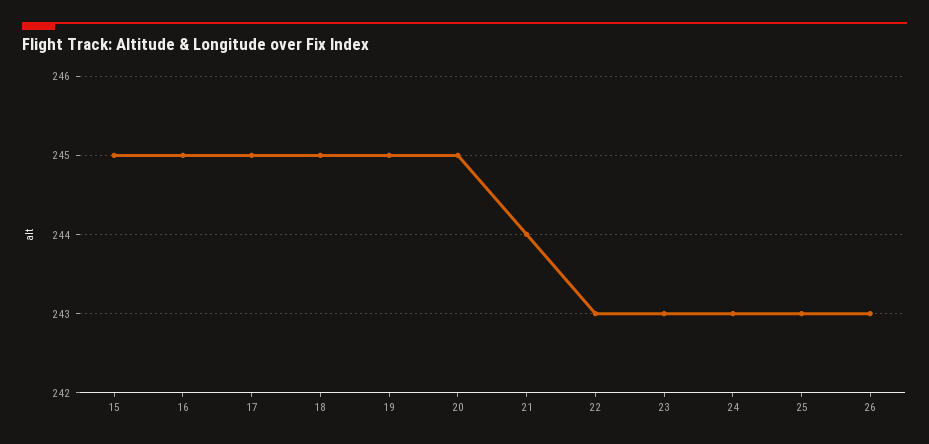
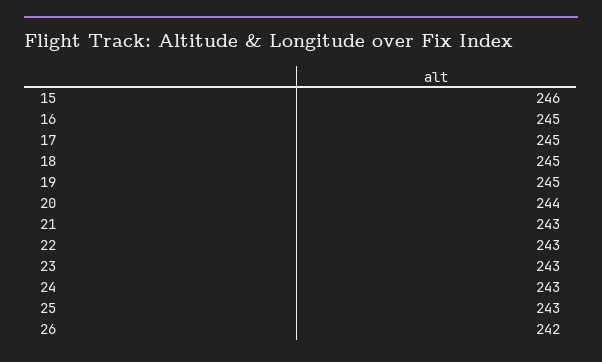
  {
-   "15": 245,
+   "15": 246,
    "16": 245,
    "17": 245,
    "18": 245,
    "19": 245,
-   "20": 245,
+   "20": 244,
-   "21": 244,
+   "21": 243,
    "22": 243,
    "23": 243,
    "24": 243,
    "25": 243,
-   "26": 243
+   "26": 242
  }

